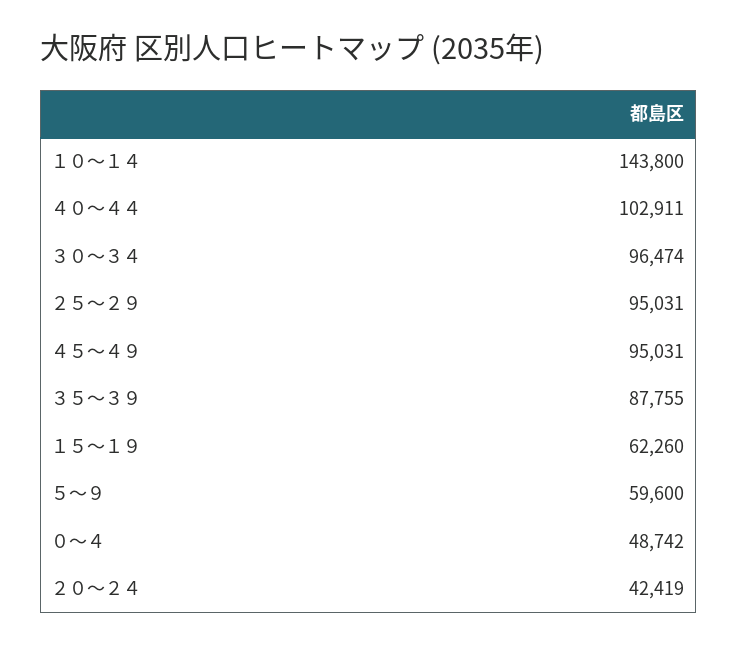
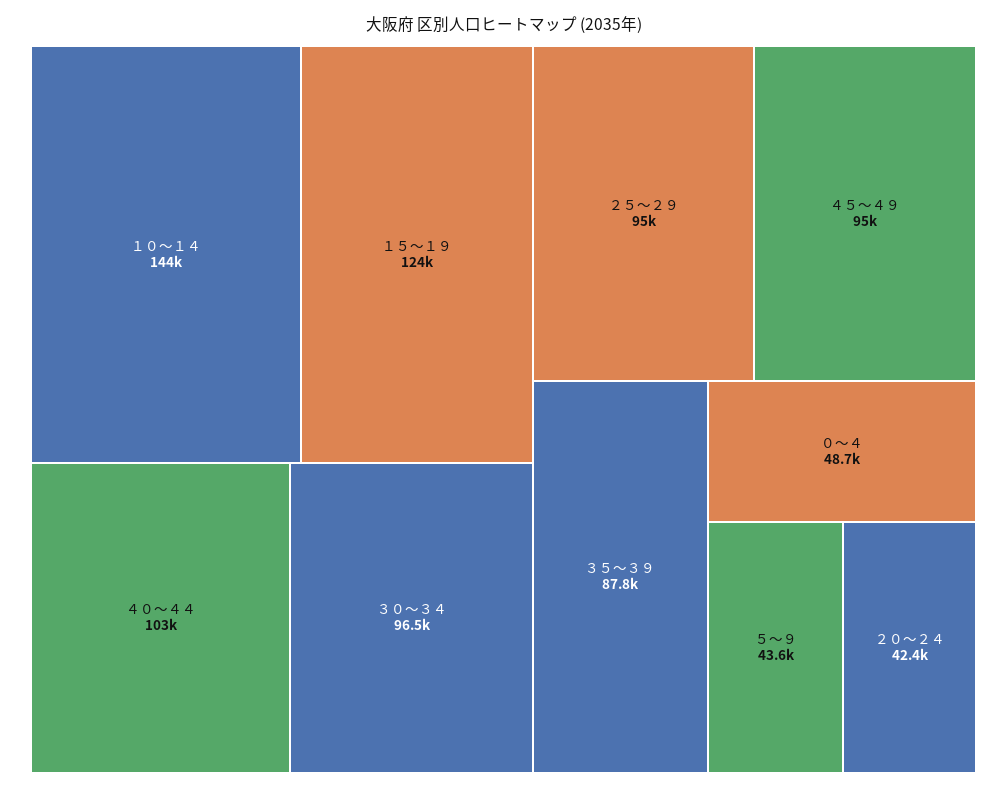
  {
    "１０～１４": 143800,
    "４０～４４": 102911,
    "３０～３４": 96474,
    "２５～２９": 95031,
    "４５～４９": 95031,
    "３５～３９": 87755,
-   "１５～１９": 62260,
+   "１５～１９": 124000,
-   "５～９": 59600,
+   "５～９": 43600,
    "０～４": 48742,
    "２０～２４": 42419
  }

